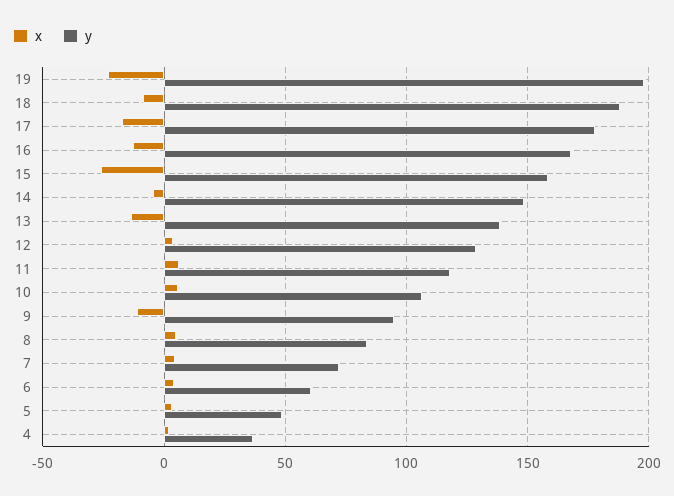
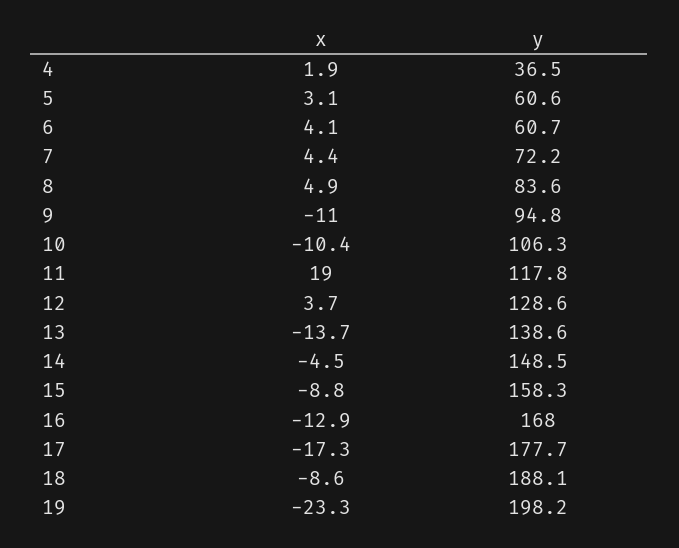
  {
    "x": {
      "19": -23.3,
      "18": -8.6,
      "17": -17.3,
      "16": -12.9,
-     "15": -25,
+     "15": -8.8,
      "14": -4.5,
      "13": -13.7,
      "12": 3.7,
-     "11": 5,
+     "11": 19,
-     "10": 5,
+     "10": -10.4,
      "9": -11,
      "8": 4.9,
      "7": 4.4,
      "6": 4.1,
      "5": 3.1,
      "4": 1.9
    },
    "y": {
      "19": 198.2,
      "18": 188.1,
      "17": 177.7,
      "16": 168,
      "15": 158.3,
      "14": 148.5,
      "13": 138.6,
      "12": 128.6,
      "11": 117.8,
      "10": 106.3,
      "9": 94.8,
      "8": 83.6,
      "7": 72.2,
      "6": 60.7,
-     "5": 50,
+     "5": 60.6,
      "4": 36.5
    }
  }

